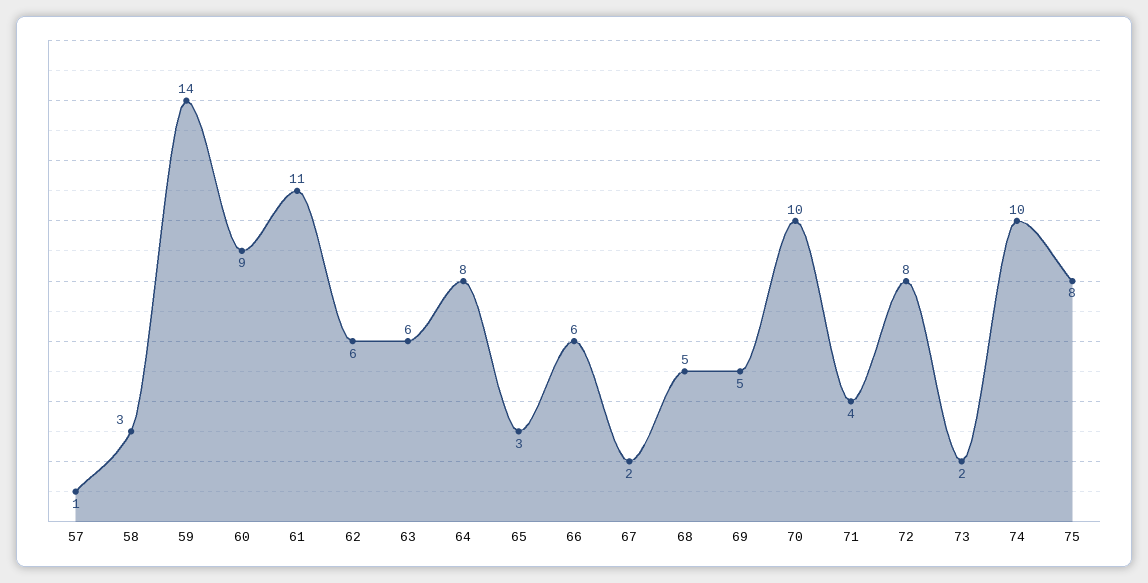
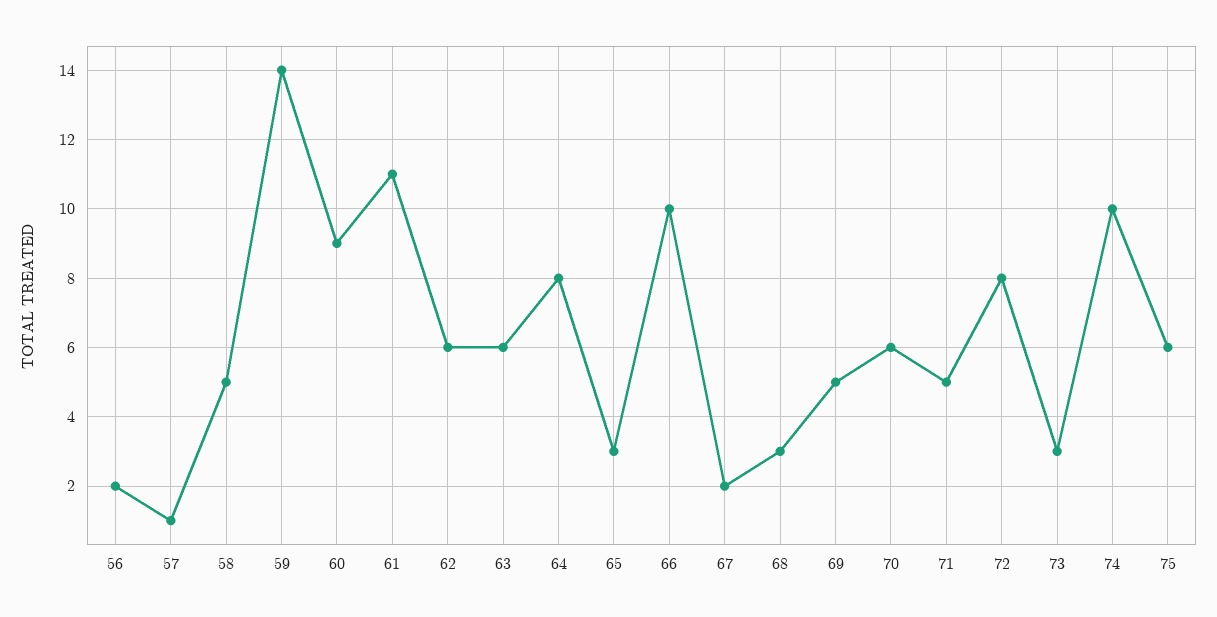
  {
    "57": 1,
-   "58": 3,
+   "58": 5,
    "59": 14,
    "60": 9,
    "61": 11,
    "62": 6,
    "63": 6,
    "64": 8,
    "65": 3,
-   "66": 6,
+   "66": 10,
    "67": 2,
-   "68": 5,
+   "68": 3,
    "69": 5,
-   "70": 10,
+   "70": 6,
-   "71": 4,
+   "71": 5,
    "72": 8,
-   "73": 2,
+   "73": 3,
    "74": 10,
-   "75": 8
+   "75": 6,
+   "56": 2
  }

